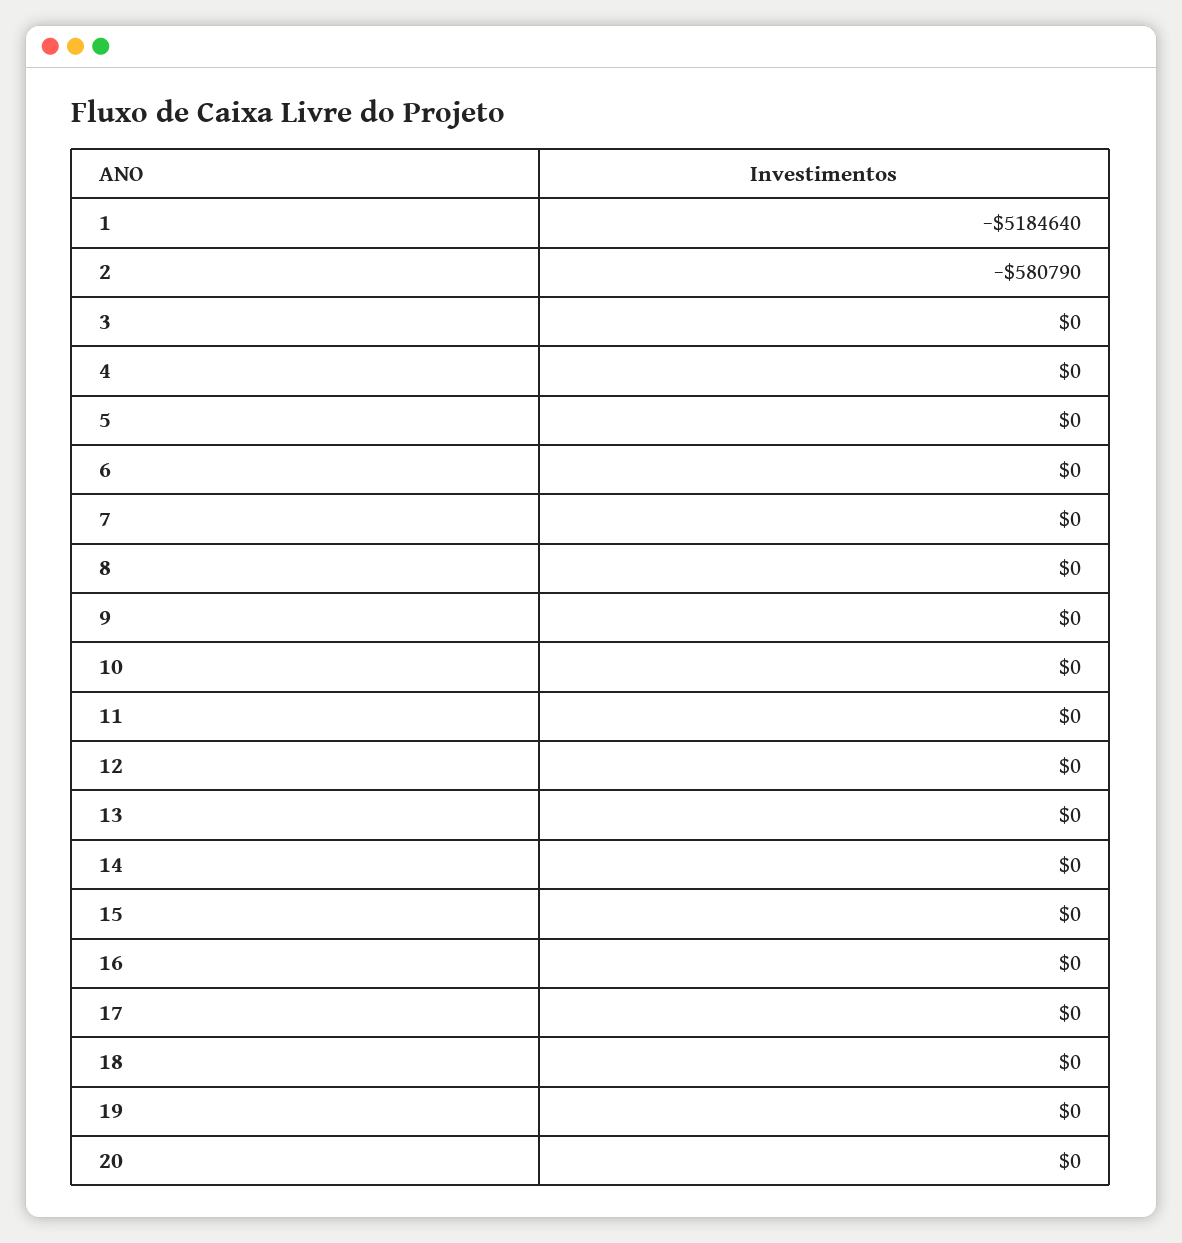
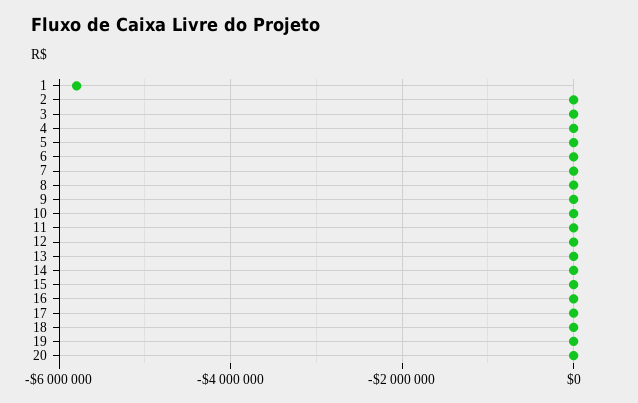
  {
-   "1": -5184640,
+   "1": -5800000,
-   "2": -580790,
+   "2": 0,
    "3": 0,
    "4": 0,
    "5": 0,
    "6": 0,
    "7": 0,
    "8": 0,
    "9": 0,
    "10": 0,
    "11": 0,
    "12": 0,
    "13": 0,
    "14": 0,
    "15": 0,
    "16": 0,
    "17": 0,
    "18": 0,
    "19": 0,
    "20": 0
  }

